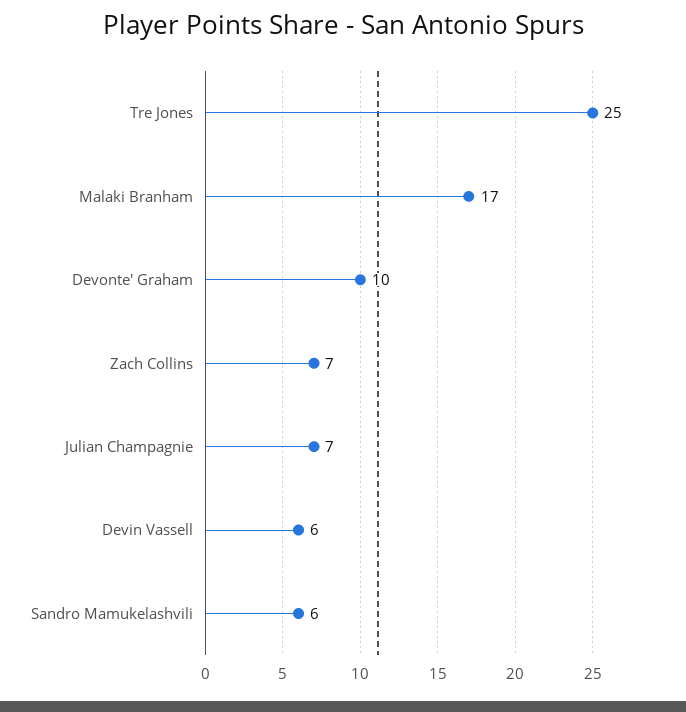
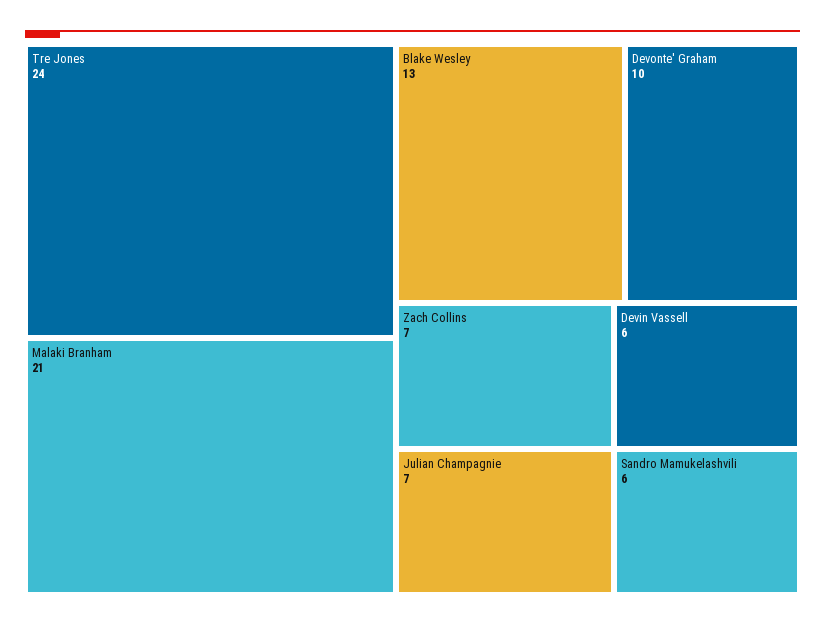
  {
-   "Tre Jones": 25,
+   "Tre Jones": 24,
-   "Malaki Branham": 17,
+   "Malaki Branham": 21,
    "Devonte' Graham": 10,
    "Zach Collins": 7,
    "Julian Champagnie": 7,
    "Devin Vassell": 6,
-   "Sandro Mamukelashvili": 6
+   "Sandro Mamukelashvili": 6,
+   "Blake Wesley": 13
  }

